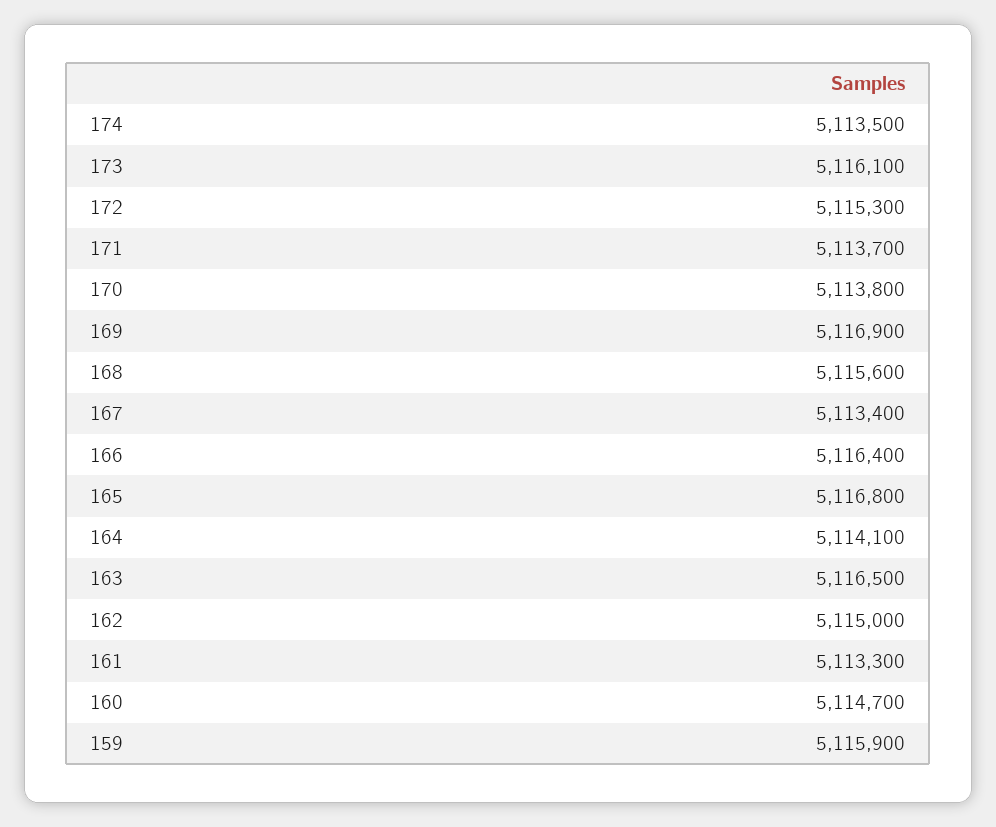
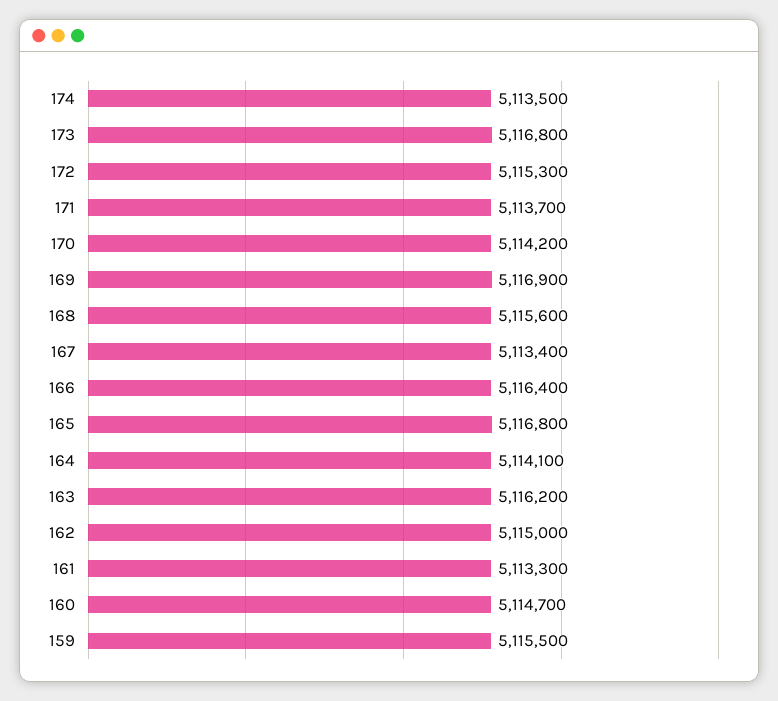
  {
    "174": 5113500,
-   "173": 5116100,
+   "173": 5116800,
    "172": 5115300,
    "171": 5113700,
-   "170": 5113800,
+   "170": 5114200,
    "169": 5116900,
    "168": 5115600,
    "167": 5113400,
    "166": 5116400,
    "165": 5116800,
    "164": 5114100,
-   "163": 5116500,
+   "163": 5116200,
    "162": 5115000,
    "161": 5113300,
    "160": 5114700,
-   "159": 5115900
+   "159": 5115500
  }

